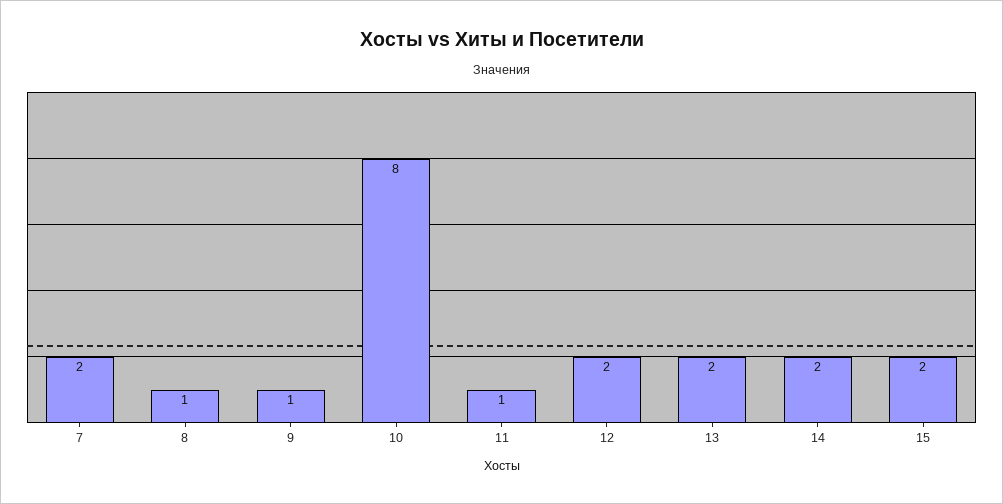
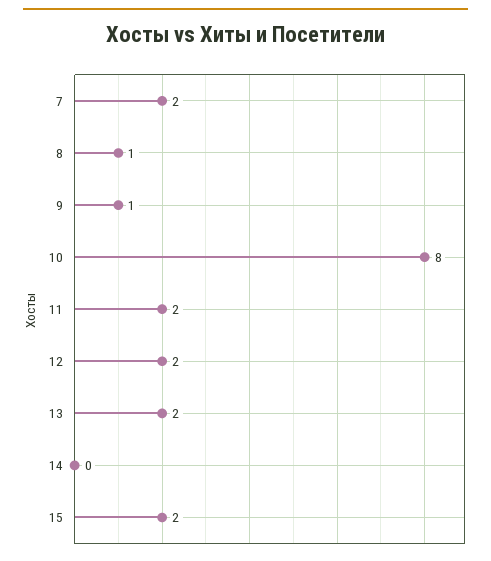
  {
    "7": 2,
    "8": 1,
    "9": 1,
    "10": 8,
-   "11": 1,
+   "11": 2,
    "12": 2,
    "13": 2,
-   "14": 2,
+   "14": 0,
    "15": 2
  }

